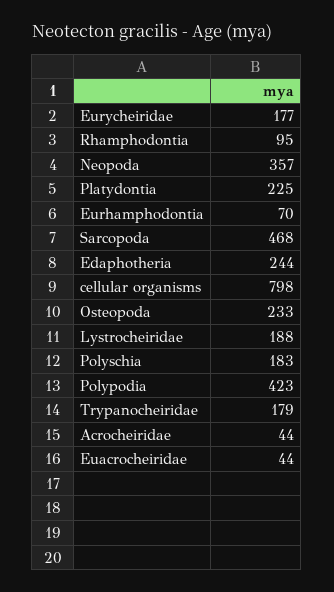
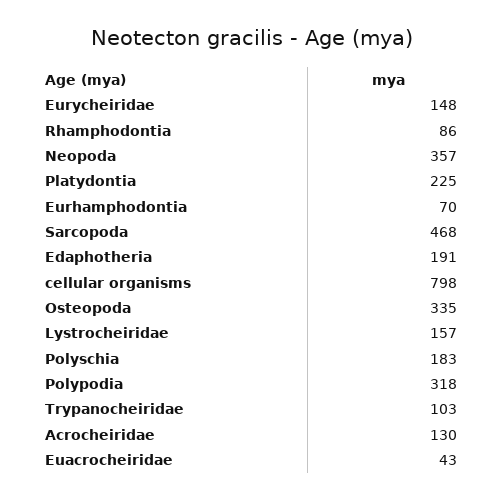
  {
-   "Eurycheiridae": 177,
+   "Eurycheiridae": 148,
-   "Rhamphodontia": 95,
+   "Rhamphodontia": 86,
    "Neopoda": 357,
    "Platydontia": 225,
    "Eurhamphodontia": 70,
    "Sarcopoda": 468,
-   "Edaphotheria": 244,
+   "Edaphotheria": 191,
    "cellular organisms": 798,
-   "Osteopoda": 233,
+   "Osteopoda": 335,
-   "Lystrocheiridae": 188,
+   "Lystrocheiridae": 157,
    "Polyschia": 183,
-   "Polypodia": 423,
+   "Polypodia": 318,
-   "Trypanocheiridae": 179,
+   "Trypanocheiridae": 103,
-   "Acrocheiridae": 44,
+   "Acrocheiridae": 130,
-   "Euacrocheiridae": 44
+   "Euacrocheiridae": 43
  }

